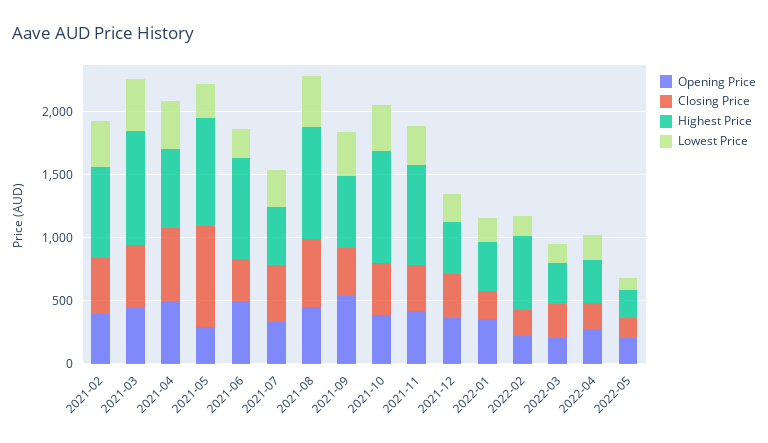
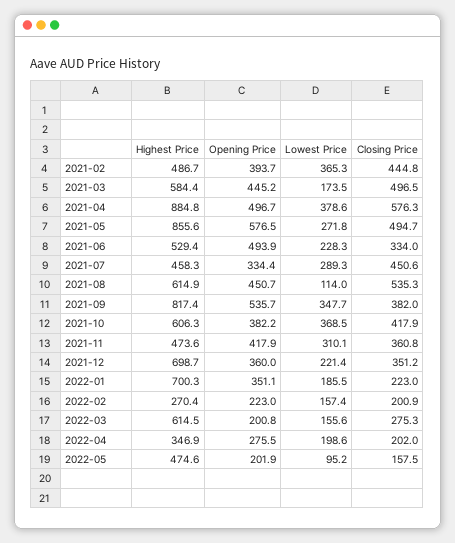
  {
    "Opening Price": {
      "2021-02": 393.7,
      "2021-03": 445.2,
      "2021-04": 496.7,
-     "2021-05": 300,
+     "2021-05": 576.5,
      "2021-06": 493.9,
      "2021-07": 334.4,
      "2021-08": 450.7,
      "2021-09": 535.7,
      "2021-10": 382.2,
      "2021-11": 417.9,
      "2021-12": 360,
      "2022-01": 351.1,
      "2022-02": 223,
      "2022-03": 200.8,
      "2022-04": 275.5,
      "2022-05": 201.9
    },
    "Closing Price": {
      "2021-02": 444.8,
      "2021-03": 496.5,
      "2021-04": 576.3,
-     "2021-05": 800,
+     "2021-05": 494.7,
      "2021-06": 334,
      "2021-07": 450.6,
      "2021-08": 535.3,
      "2021-09": 382,
      "2021-10": 417.9,
      "2021-11": 360.8,
      "2021-12": 351.2,
      "2022-01": 223,
      "2022-02": 200.9,
      "2022-03": 275.3,
      "2022-04": 202,
      "2022-05": 157.5
    },
    "Highest Price": {
-     "2021-02": 700,
+     "2021-02": 486.7,
-     "2021-03": 900,
+     "2021-03": 584.4,
-     "2021-04": 600,
+     "2021-04": 884.8,
      "2021-05": 855.6,
-     "2021-06": 800,
+     "2021-06": 529.4,
      "2021-07": 458.3,
-     "2021-08": 900,
+     "2021-08": 614.9,
-     "2021-09": 600,
+     "2021-09": 817.4,
-     "2021-10": 900,
+     "2021-10": 606.3,
-     "2021-11": 800,
+     "2021-11": 473.6,
-     "2021-12": 400,
+     "2021-12": 698.7,
-     "2022-01": 400,
+     "2022-01": 700.3,
-     "2022-02": 600,
+     "2022-02": 270.4,
-     "2022-03": 300,
+     "2022-03": 614.5,
      "2022-04": 346.9,
-     "2022-05": 200
+     "2022-05": 474.6
    },
    "Lowest Price": {
      "2021-02": 365.3,
-     "2021-03": 400,
+     "2021-03": 173.5,
      "2021-04": 378.6,
      "2021-05": 271.8,
      "2021-06": 228.3,
      "2021-07": 289.3,
-     "2021-08": 400,
+     "2021-08": 114,
      "2021-09": 347.7,
      "2021-10": 368.5,
      "2021-11": 310.1,
      "2021-12": 221.4,
      "2022-01": 185.5,
      "2022-02": 157.4,
      "2022-03": 155.6,
      "2022-04": 198.6,
      "2022-05": 95.2
    }
  }

